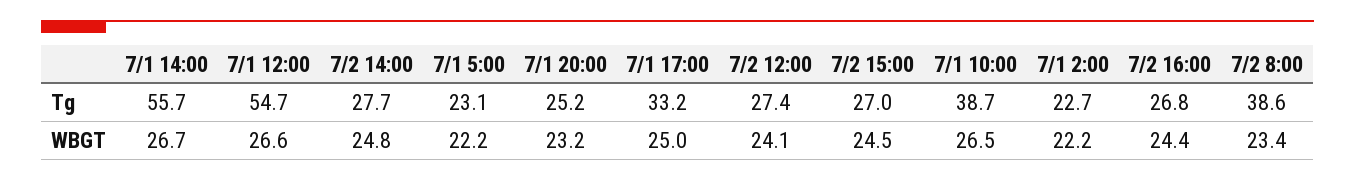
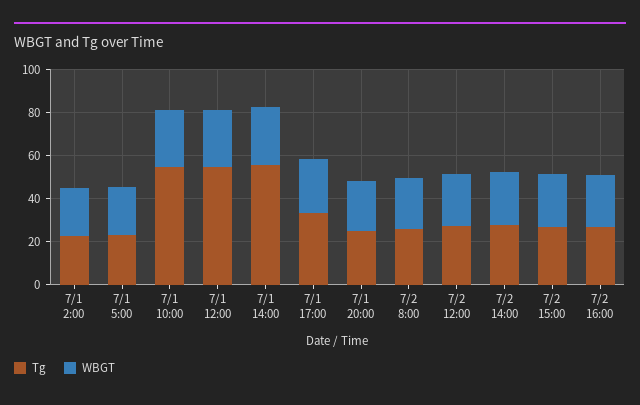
  {
    "Tg": {
      "7/1 14:00": 55.7,
      "7/1 12:00": 54.7,
      "7/2 14:00": 27.7,
      "7/1 5:00": 23.1,
      "7/1 20:00": 25.2,
      "7/1 17:00": 33.2,
      "7/2 12:00": 27.4,
      "7/2 15:00": 27,
-     "7/1 10:00": 38.7,
+     "7/1 10:00": 55,
      "7/1 2:00": 22.7,
      "7/2 16:00": 26.8,
-     "7/2 8:00": 38.6
+     "7/2 8:00": 25
    },
    "WBGT": {
      "7/1 14:00": 26.7,
      "7/1 12:00": 26.6,
      "7/2 14:00": 24.8,
      "7/1 5:00": 22.2,
      "7/1 20:00": 23.2,
      "7/1 17:00": 25,
      "7/2 12:00": 24.1,
      "7/2 15:00": 24.5,
      "7/1 10:00": 26.5,
      "7/1 2:00": 22.2,
      "7/2 16:00": 24.4,
      "7/2 8:00": 23.4
    }
  }

